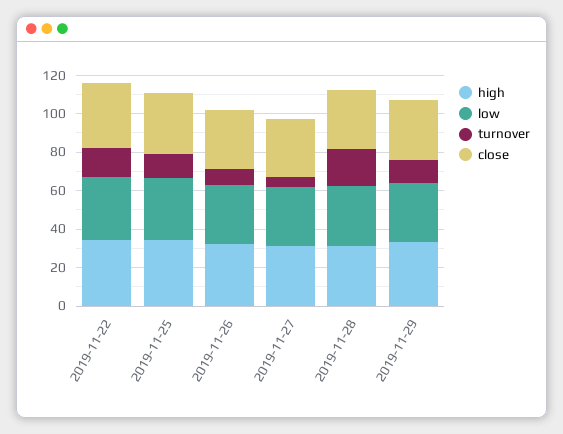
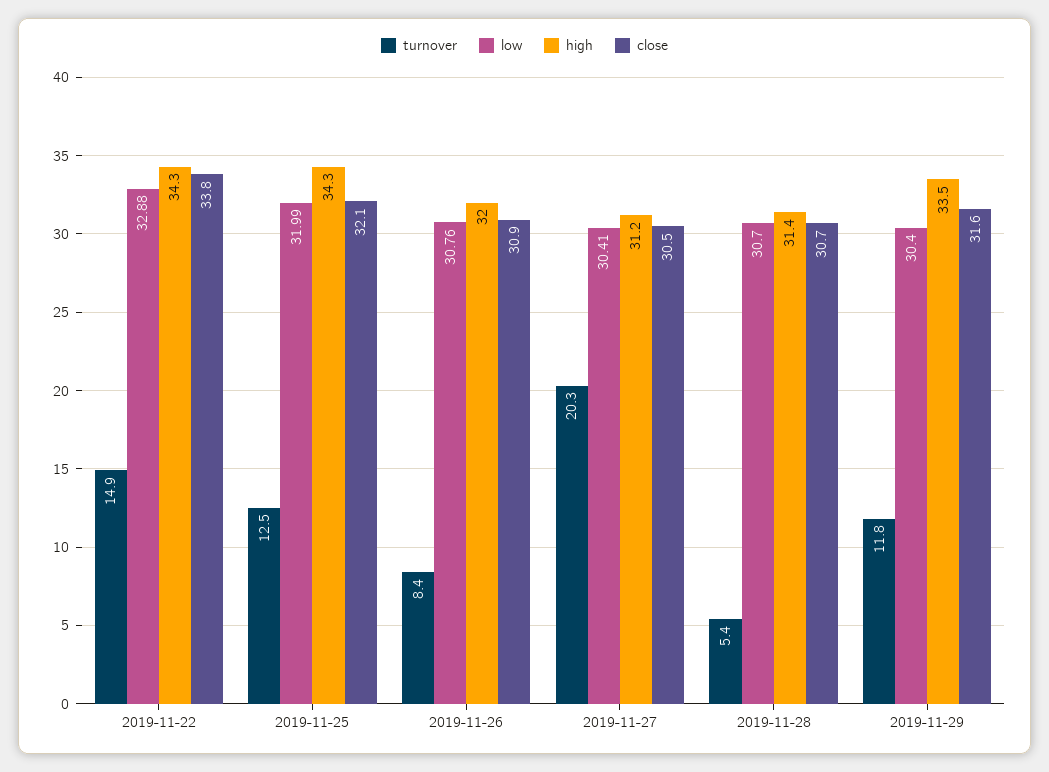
  {
    "high": {
      "2019-11-22": 34.3,
      "2019-11-25": 34.3,
      "2019-11-26": 32,
      "2019-11-27": 31.2,
      "2019-11-28": 31.4,
      "2019-11-29": 33.5
    },
    "low": {
      "2019-11-22": 32.88,
      "2019-11-25": 31.99,
      "2019-11-26": 30.76,
      "2019-11-27": 30.41,
      "2019-11-28": 30.7,
      "2019-11-29": 30.4
    },
    "turnover": {
      "2019-11-22": 14.9,
      "2019-11-25": 12.5,
      "2019-11-26": 8.4,
-     "2019-11-27": 5,
+     "2019-11-27": 20.3,
-     "2019-11-28": 20,
+     "2019-11-28": 5.4,
      "2019-11-29": 11.8
    },
    "close": {
      "2019-11-22": 33.8,
      "2019-11-25": 32.1,
      "2019-11-26": 30.9,
      "2019-11-27": 30.5,
      "2019-11-28": 30.7,
      "2019-11-29": 31.6
    }
  }

